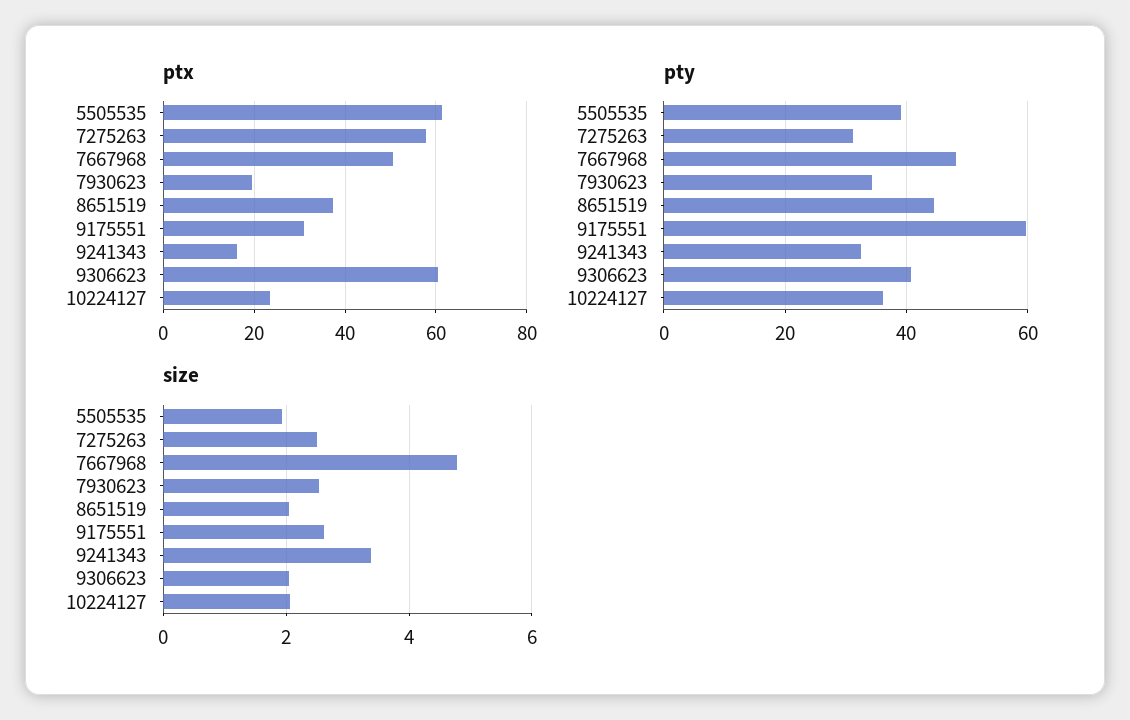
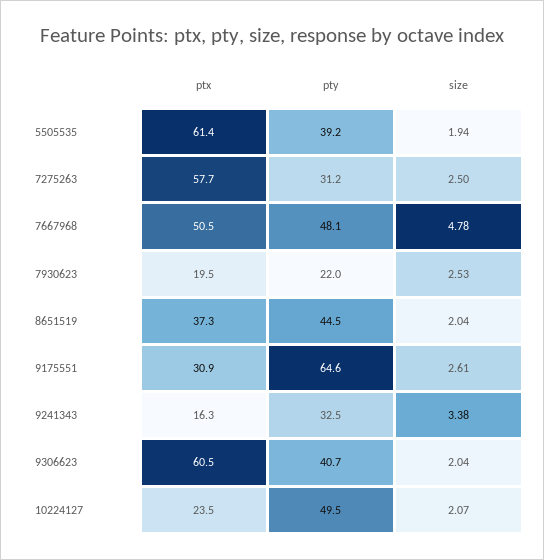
  {
    "ptx": {
      "5505535": 61.4,
      "7275263": 57.7,
      "7667968": 50.5,
      "7930623": 19.5,
      "8651519": 37.3,
      "9175551": 30.9,
      "9241343": 16.3,
      "9306623": 60.5,
      "10224127": 23.5
    },
    "pty": {
      "5505535": 39.2,
      "7275263": 31.2,
      "7667968": 48.1,
-     "7930623": 34,
+     "7930623": 22,
      "8651519": 44.5,
-     "9175551": 60,
+     "9175551": 64.6,
      "9241343": 32.5,
      "9306623": 40.7,
-     "10224127": 36
+     "10224127": 49.5
    },
    "size": {
      "5505535": 1.94,
      "7275263": 2.5,
      "7667968": 4.78,
      "7930623": 2.53,
      "8651519": 2.04,
      "9175551": 2.61,
      "9241343": 3.38,
      "9306623": 2.04,
      "10224127": 2.07
    }
  }

